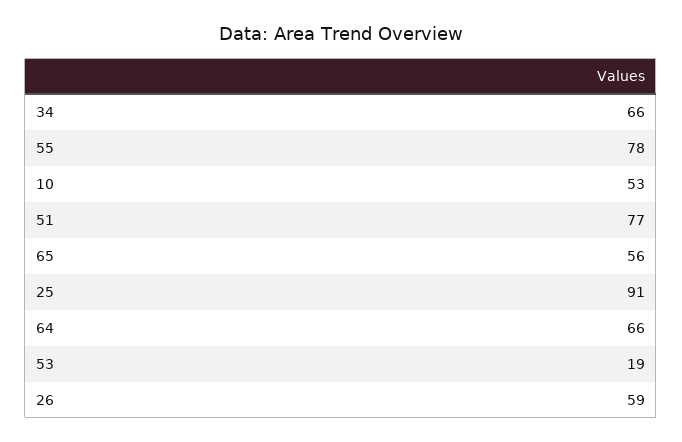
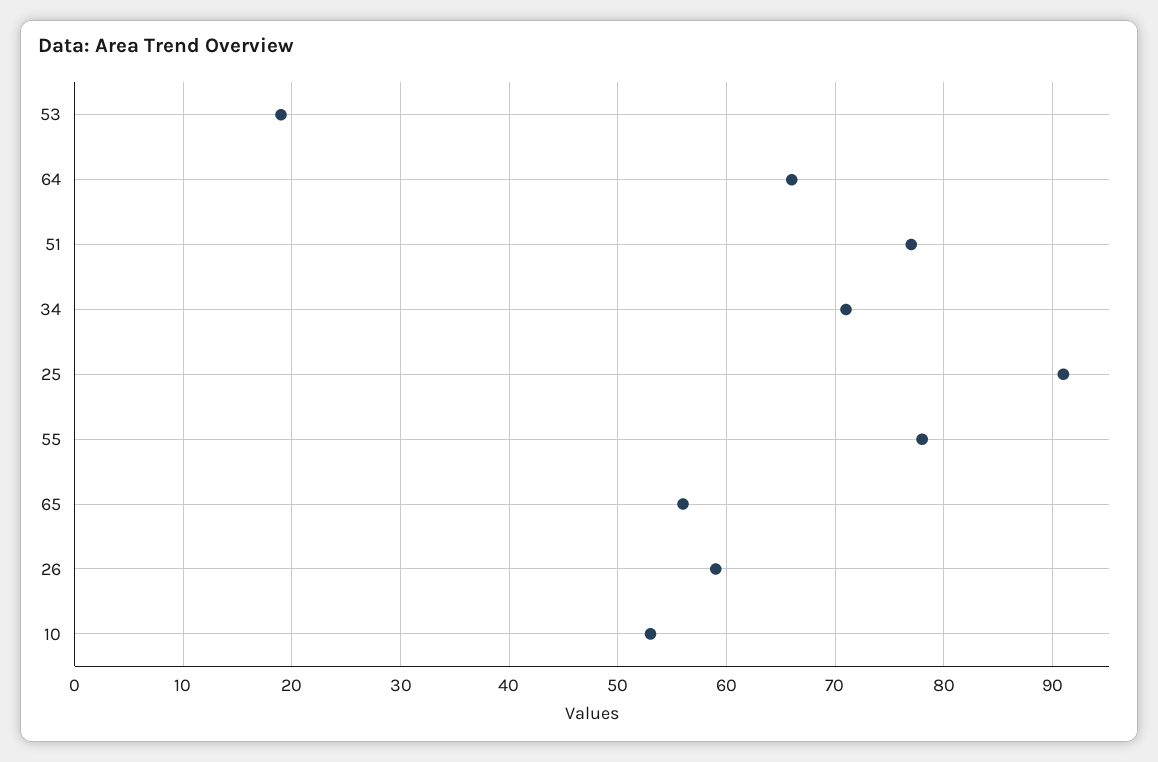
  {
-   "34": 66,
+   "34": 71,
    "55": 78,
    "10": 53,
    "51": 77,
    "65": 56,
    "25": 91,
    "64": 66,
    "53": 19,
    "26": 59
  }

